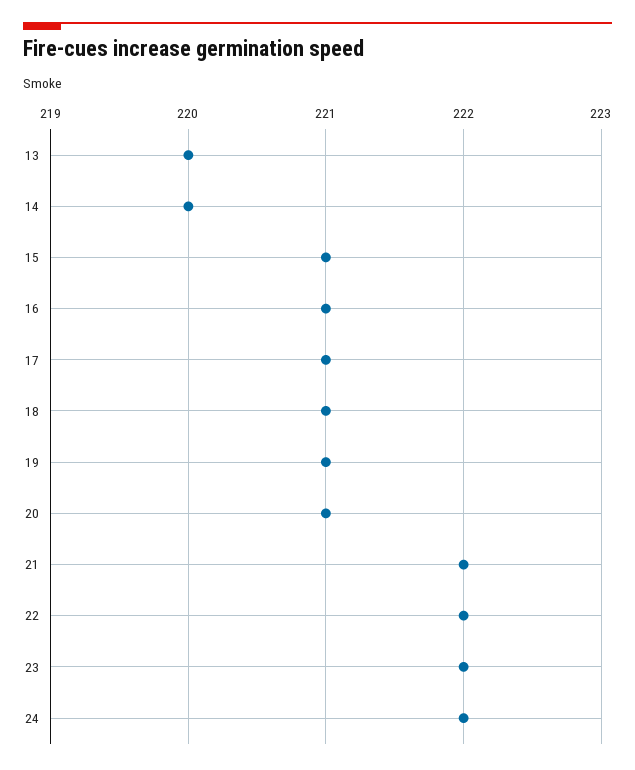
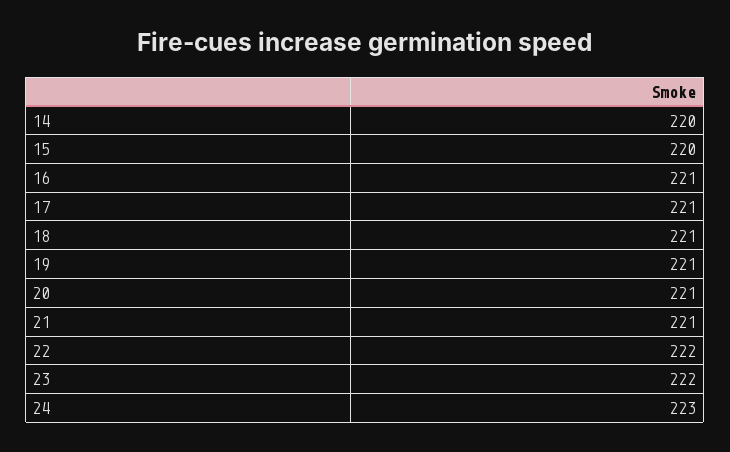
  {
-   "13": 220,
    "14": 220,
-   "15": 221,
+   "15": 220,
    "16": 221,
    "17": 221,
    "18": 221,
    "19": 221,
    "20": 221,
-   "21": 222,
+   "21": 221,
    "22": 222,
    "23": 222,
-   "24": 222
+   "24": 223
  }

